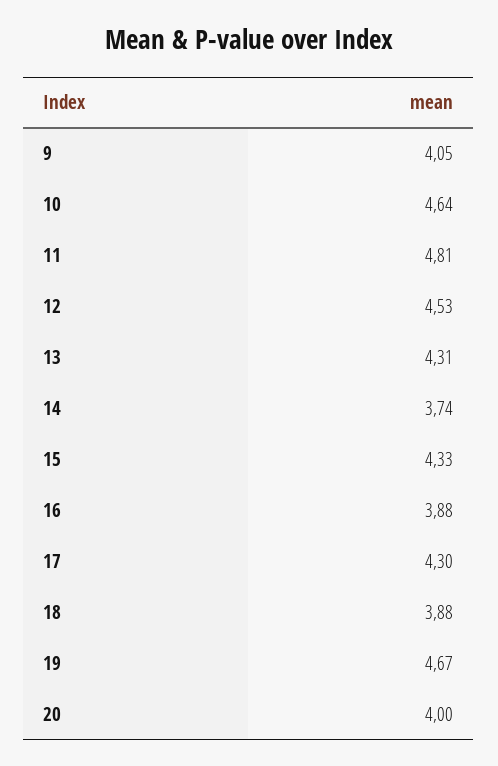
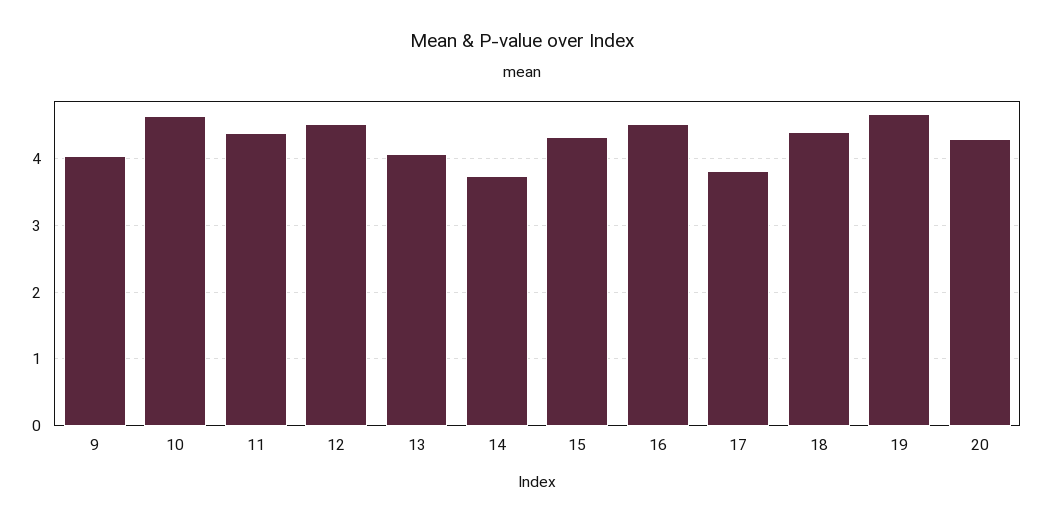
  {
    "9": 4.05,
    "10": 4.64,
-   "11": 4.81,
+   "11": 4.4,
    "12": 4.53,
-   "13": 4.31,
+   "13": 4.1,
    "14": 3.74,
    "15": 4.33,
-   "16": 3.88,
+   "16": 4.5,
-   "17": 4.3,
+   "17": 3.8,
-   "18": 3.88,
+   "18": 4.4,
    "19": 4.67,
-   "20": 4
+   "20": 4.3
  }

